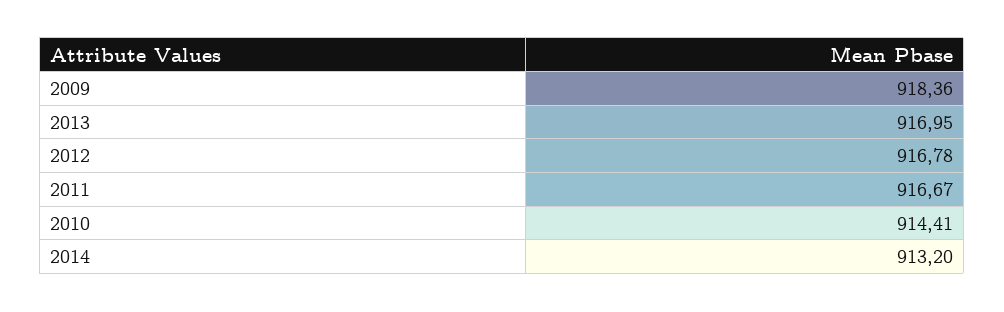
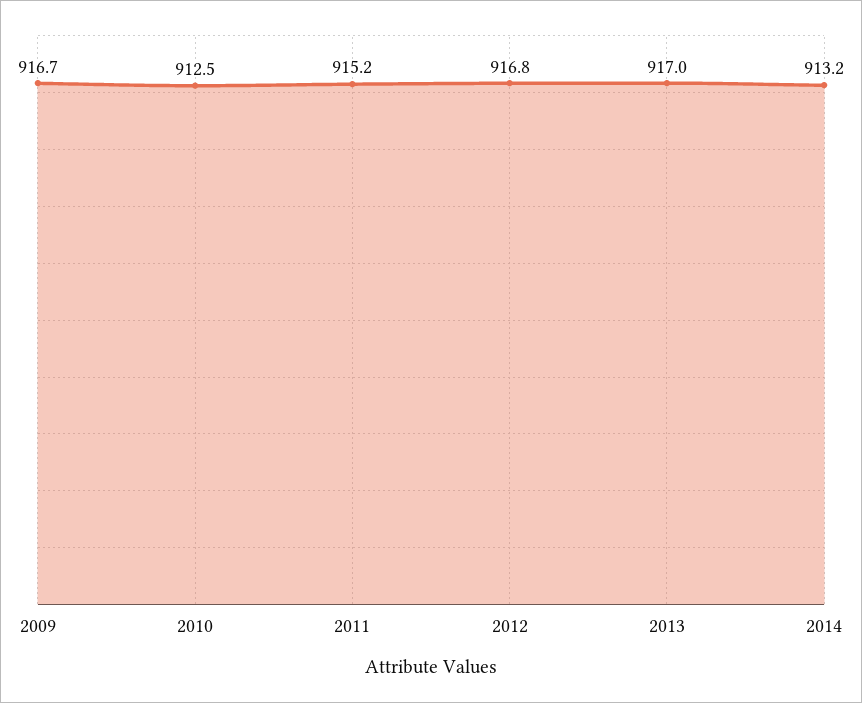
  {
-   "2009": 918.36,
+   "2009": 916.7,
    "2013": 916.95,
    "2012": 916.78,
-   "2011": 916.67,
+   "2011": 915.2,
-   "2010": 914.41,
+   "2010": 912.5,
    "2014": 913.2
  }

